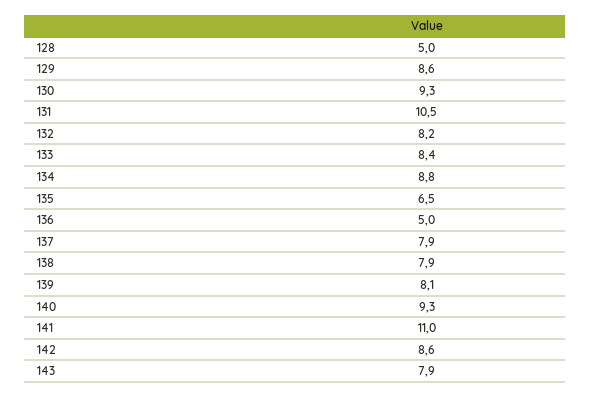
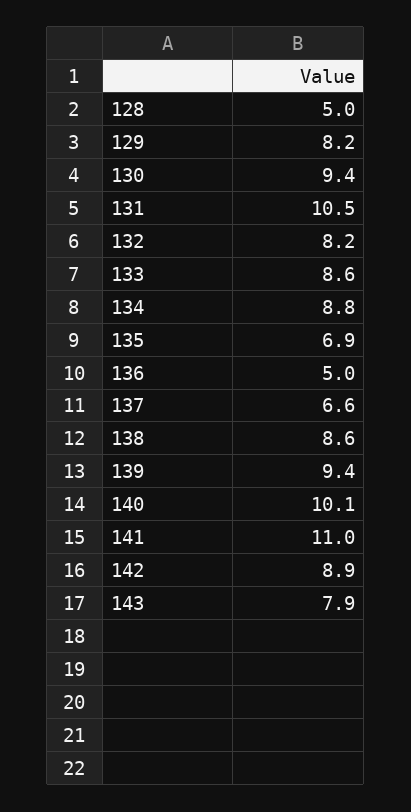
  {
    "128": 5,
-   "129": 8.6,
+   "129": 8.2,
-   "130": 9.3,
+   "130": 9.4,
    "131": 10.5,
    "132": 8.2,
-   "133": 8.4,
+   "133": 8.6,
    "134": 8.8,
-   "135": 6.5,
+   "135": 6.9,
    "136": 5,
-   "137": 7.9,
+   "137": 6.6,
-   "138": 7.9,
+   "138": 8.6,
-   "139": 8.1,
+   "139": 9.4,
-   "140": 9.3,
+   "140": 10.1,
    "141": 11,
-   "142": 8.6,
+   "142": 8.9,
    "143": 7.9
  }

